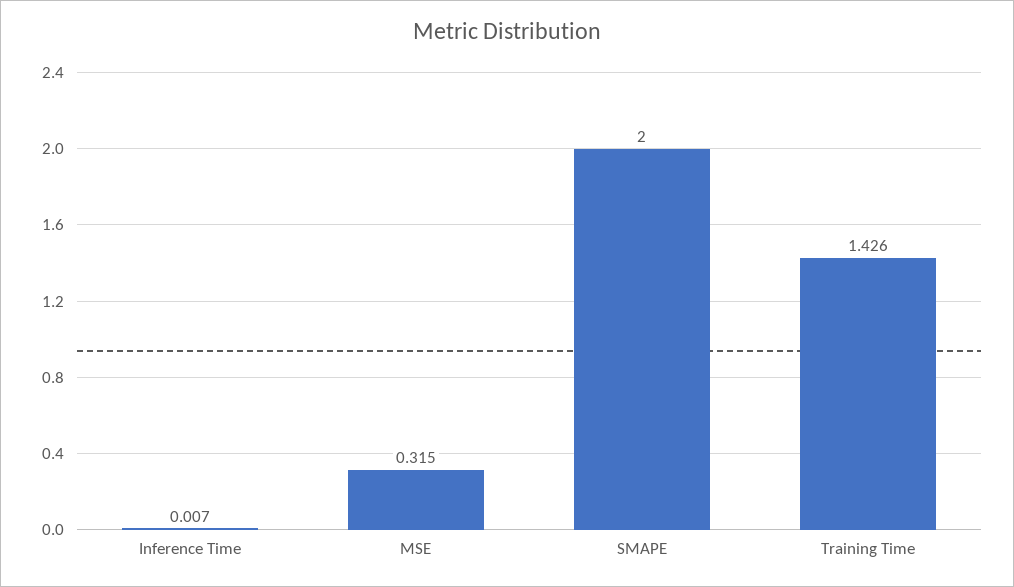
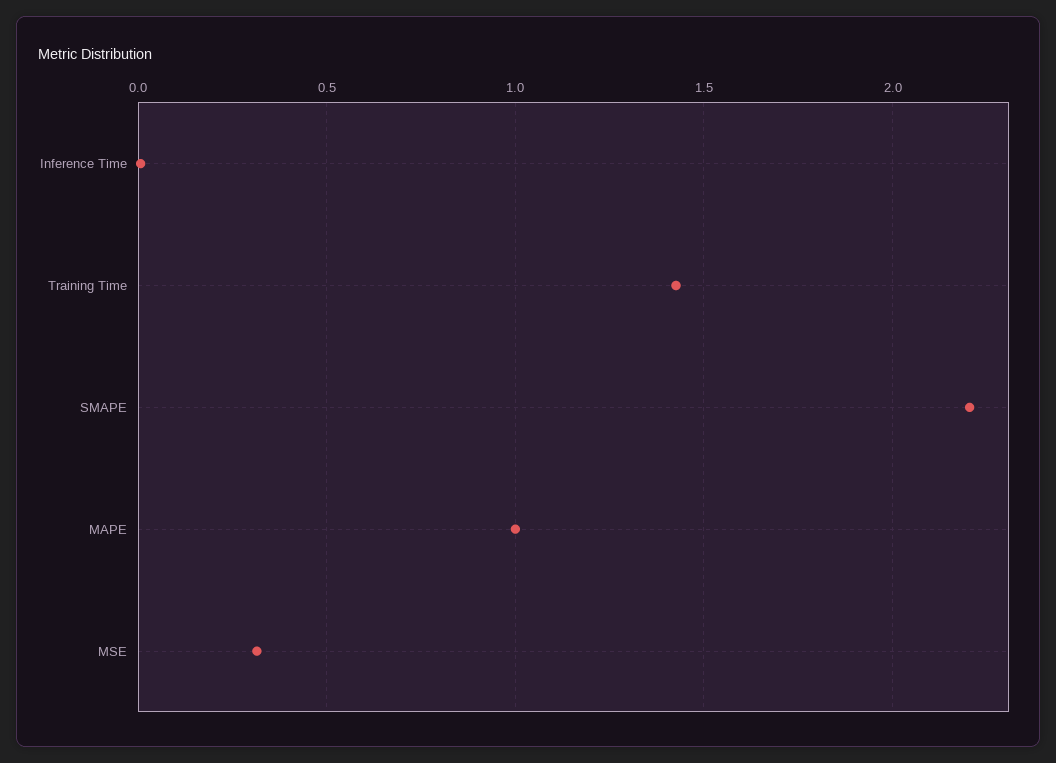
  {
    "Inference Time": 0.007,
    "MSE": 0.315,
-   "SMAPE": 2,
+   "SMAPE": 2.2,
-   "Training Time": 1.426
+   "Training Time": 1.426,
+   "MAPE": 1
  }

